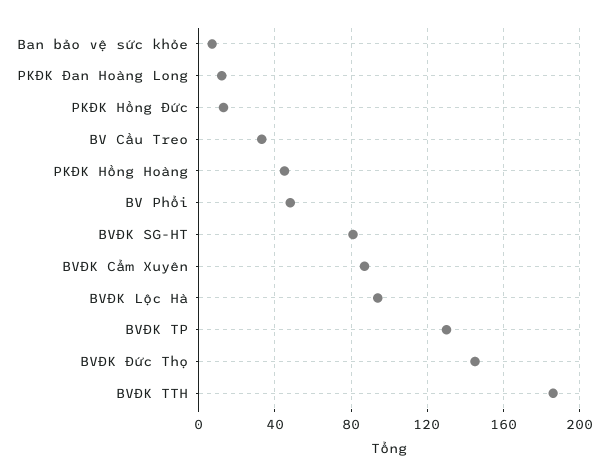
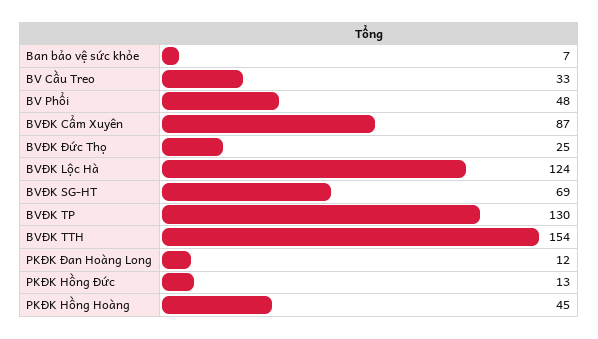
  {
    "Ban bảo vệ sức khỏe": 7,
    "PKĐK Đan Hoàng Long": 12,
    "PKĐK Hồng Đức": 13,
    "BV Cầu Treo": 33,
    "PKĐK Hồng Hoàng": 45,
    "BV Phổi": 48,
-   "BVĐK SG-HT": 80,
+   "BVĐK SG-HT": 69,
    "BVĐK Cẩm Xuyên": 87,
-   "BVĐK Lộc Hà": 95,
+   "BVĐK Lộc Hà": 124,
    "BVĐK TP": 130,
-   "BVĐK Đức Thọ": 145,
+   "BVĐK Đức Thọ": 25,
-   "BVĐK TTH": 185
+   "BVĐK TTH": 154
  }

